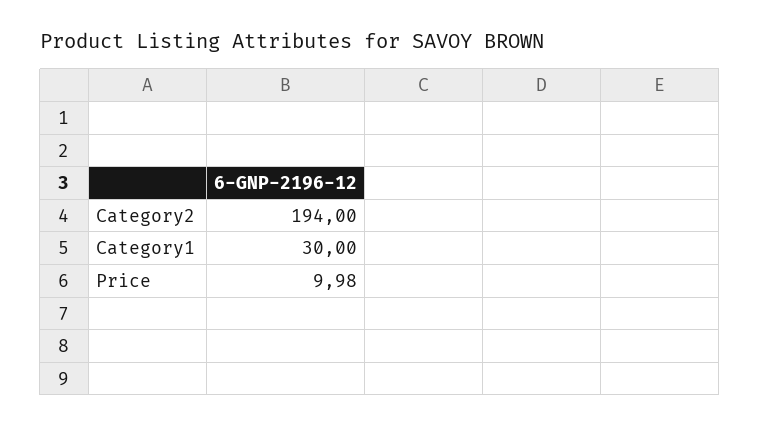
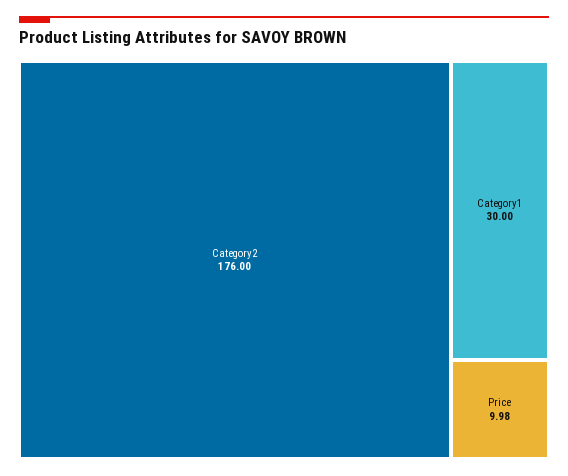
  {
-   "Category2": 194,
+   "Category2": 176,
    "Category1": 30,
    "Price": 9.98
  }

